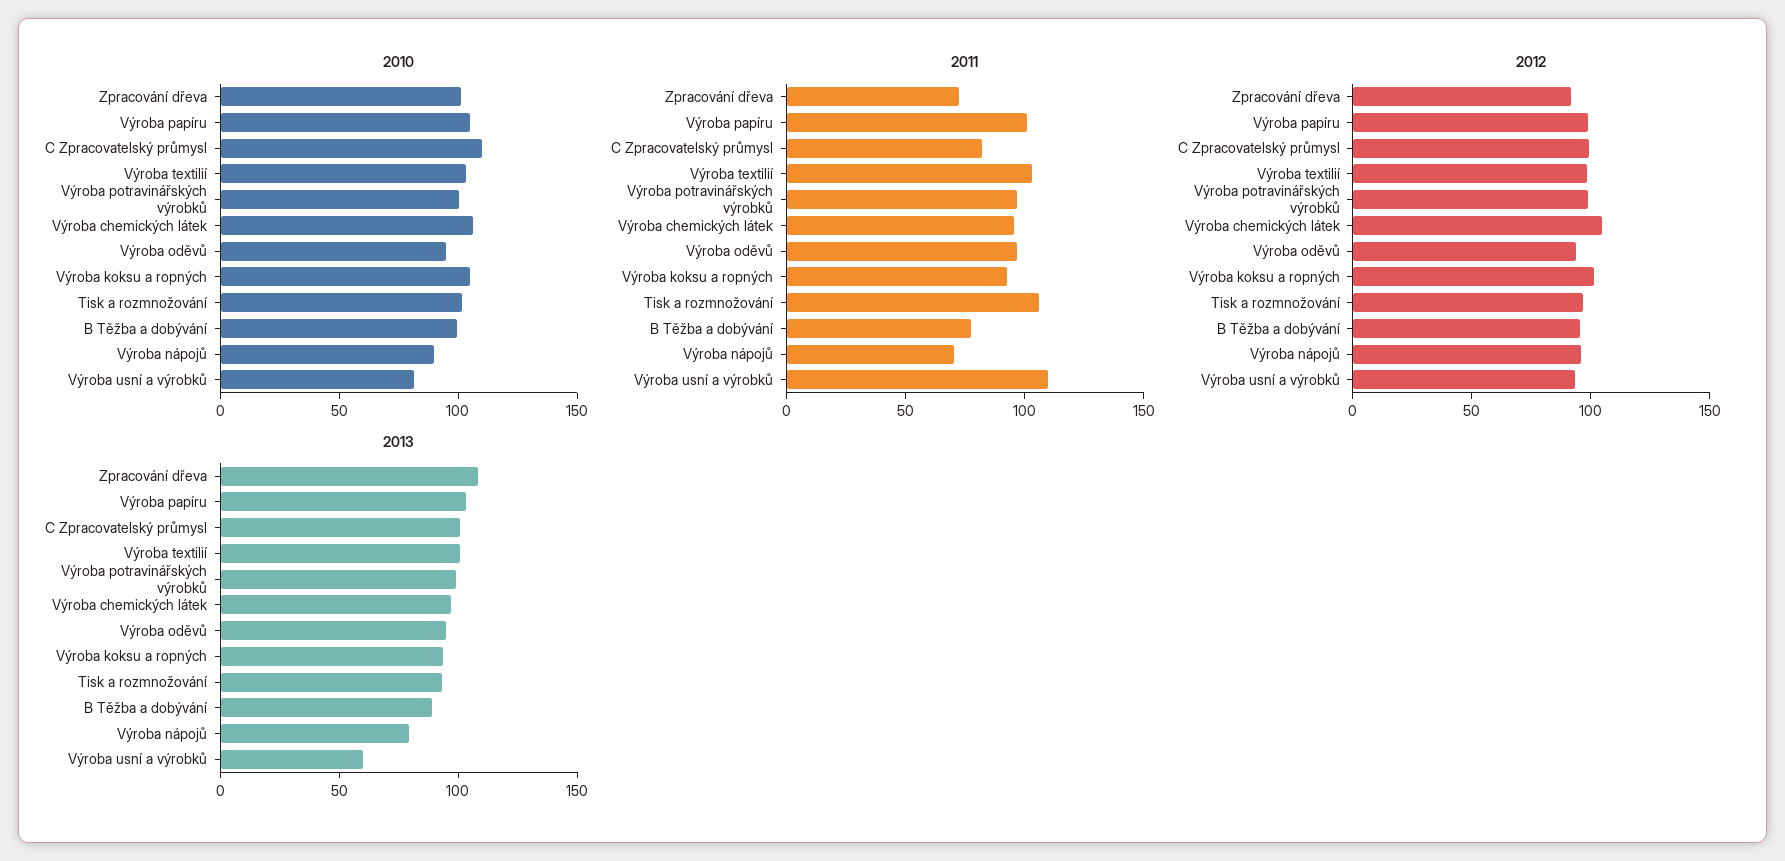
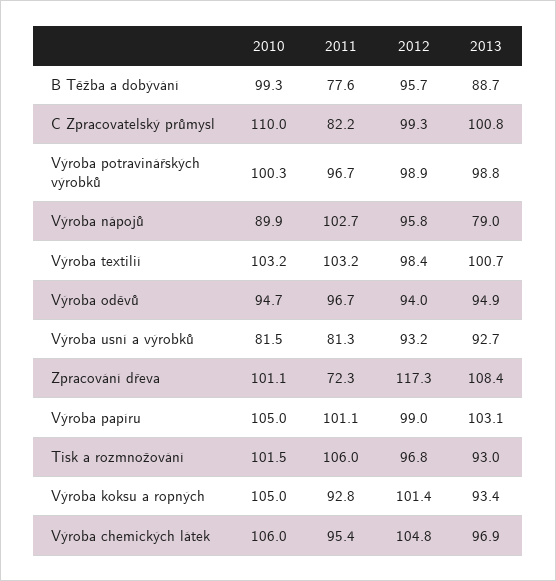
  {
    "2010": {
      "Zpracování dřeva": 101.1,
      "Výroba papíru": 105,
      "C Zpracovatelský průmysl": 110,
      "Výroba textilií": 103.2,
      "Výroba potravinářských výrobků": 100.3,
      "Výroba chemických látek": 106,
      "Výroba oděvů": 94.7,
      "Výroba koksu a ropných": 105,
      "Tisk a rozmnožování": 101.5,
      "B Těžba a dobývání": 99.3,
      "Výroba nápojů": 89.9,
      "Výroba usní a výrobků": 81.5
    },
    "2011": {
      "Zpracování dřeva": 72.3,
      "Výroba papíru": 101.1,
      "C Zpracovatelský průmysl": 82.2,
      "Výroba textilií": 103.2,
      "Výroba potravinářských výrobků": 96.7,
      "Výroba chemických látek": 95.4,
      "Výroba oděvů": 96.7,
      "Výroba koksu a ropných": 92.8,
      "Tisk a rozmnožování": 106,
      "B Těžba a dobývání": 77.6,
-     "Výroba nápojů": 70,
+     "Výroba nápojů": 102.7,
-     "Výroba usní a výrobků": 110
+     "Výroba usní a výrobků": 81.3
    },
    "2012": {
-     "Zpracování dřeva": 90,
+     "Zpracování dřeva": 117.3,
      "Výroba papíru": 99,
      "C Zpracovatelský průmysl": 99.3,
      "Výroba textilií": 98.4,
      "Výroba potravinářských výrobků": 98.9,
      "Výroba chemických látek": 104.8,
      "Výroba oděvů": 94,
      "Výroba koksu a ropných": 101.4,
      "Tisk a rozmnožování": 96.8,
      "B Těžba a dobývání": 95.7,
      "Výroba nápojů": 95.8,
      "Výroba usní a výrobků": 93.2
    },
    "2013": {
      "Zpracování dřeva": 108.4,
      "Výroba papíru": 103.1,
      "C Zpracovatelský průmysl": 100.8,
      "Výroba textilií": 100.7,
      "Výroba potravinářských výrobků": 98.8,
      "Výroba chemických látek": 96.9,
      "Výroba oděvů": 94.9,
      "Výroba koksu a ropných": 93.4,
      "Tisk a rozmnožování": 93,
      "B Těžba a dobývání": 88.7,
      "Výroba nápojů": 79,
-     "Výroba usní a výrobků": 60
+     "Výroba usní a výrobků": 92.7
    }
  }

